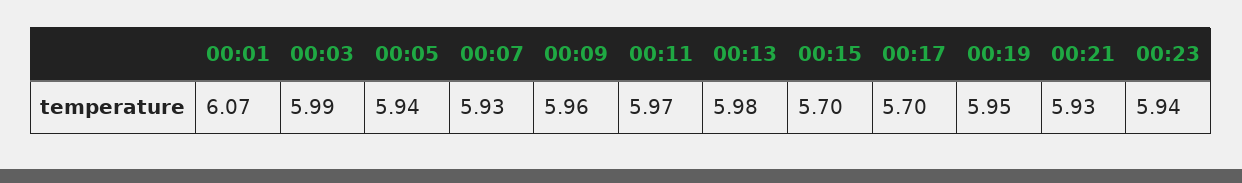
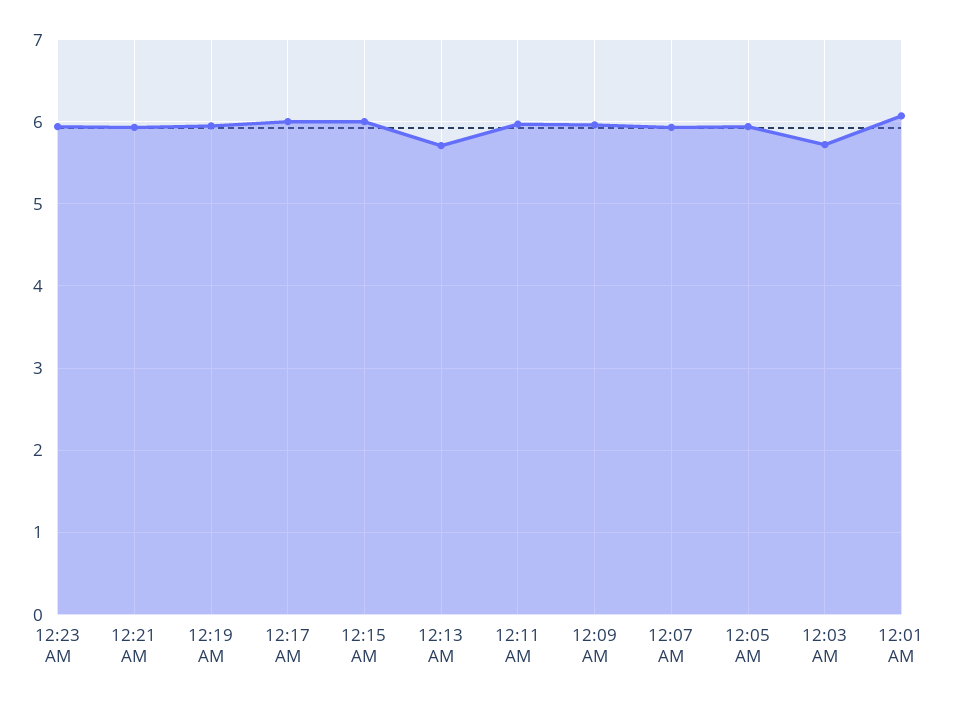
  {
    "00:01": 6.07,
-   "00:03": 5.99,
+   "00:03": 5.7,
    "00:05": 5.94,
    "00:07": 5.93,
    "00:09": 5.96,
    "00:11": 5.97,
-   "00:13": 5.98,
+   "00:13": 5.7,
-   "00:15": 5.7,
+   "00:15": 6,
-   "00:17": 5.7,
+   "00:17": 6,
    "00:19": 5.95,
    "00:21": 5.93,
    "00:23": 5.94
  }

